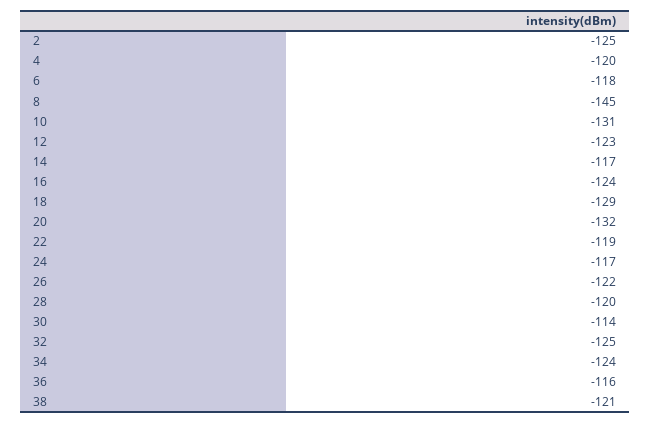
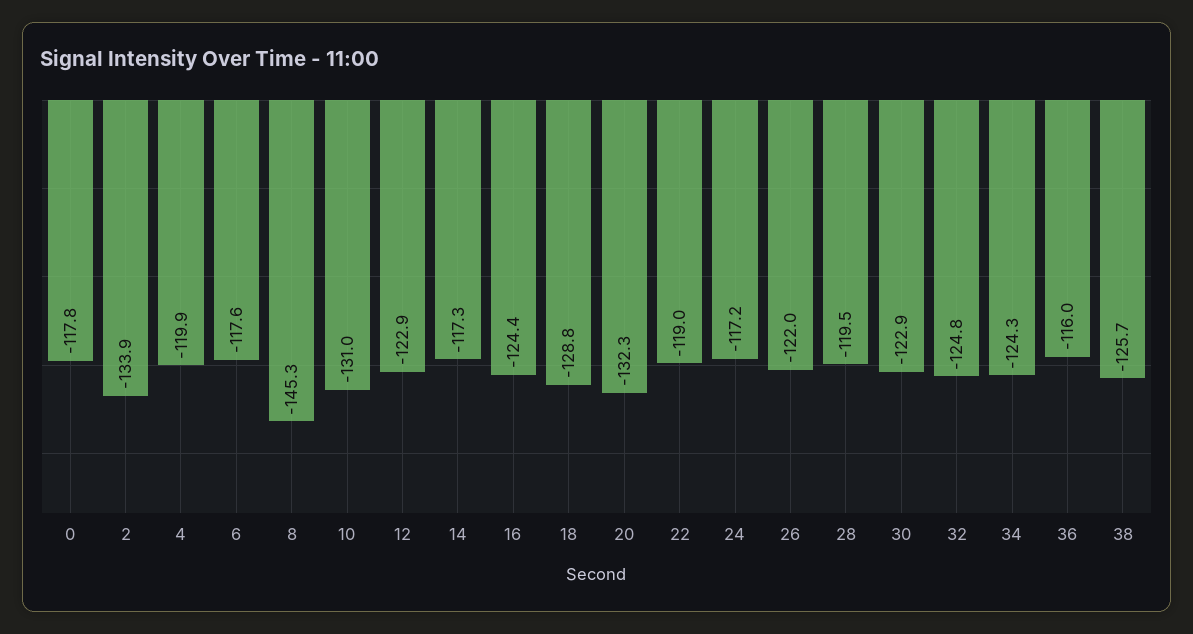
  {
-   "2": -125,
+   "2": -133.9,
    "4": -119.9,
    "6": -117.6,
    "8": -145.3,
    "10": -131,
    "12": -122.9,
    "14": -117.3,
    "16": -124.4,
    "18": -128.8,
    "20": -132.3,
    "22": -119,
    "24": -117.2,
    "26": -122,
    "28": -119.5,
-   "30": -114,
+   "30": -122.9,
    "32": -124.8,
    "34": -124.3,
    "36": -116,
-   "38": -121
+   "38": -125.7,
+   "0": -117.8
  }

